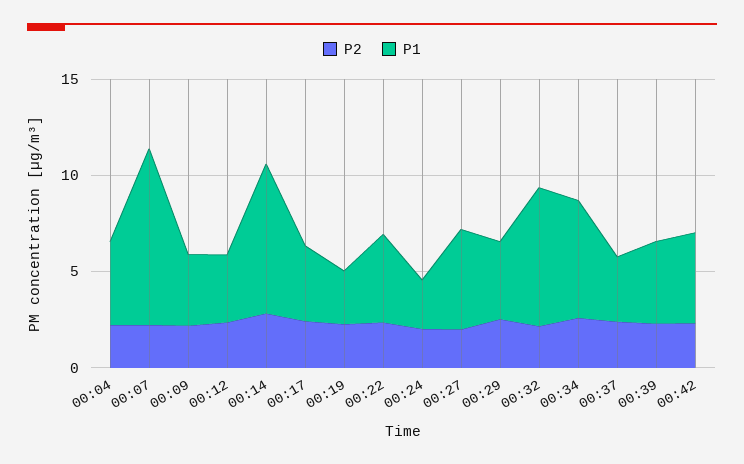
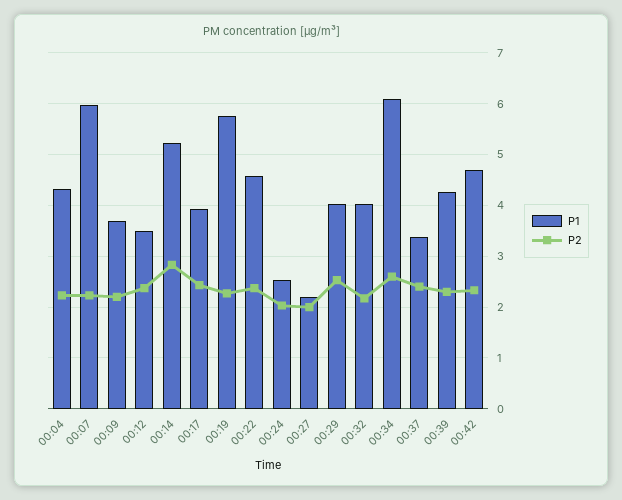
  {
    "P2": {
      "00:04": 2.2,
      "00:07": 2.2,
      "00:09": 2.2,
      "00:12": 2.4,
      "00:14": 2.8,
      "00:17": 2.4,
      "00:19": 2.2,
      "00:22": 2.4,
      "00:24": 2,
      "00:27": 2,
      "00:29": 2.6,
      "00:32": 2.2,
      "00:34": 2.6,
      "00:37": 2.4,
      "00:39": 2.4,
      "00:42": 2.4
    },
    "P1": {
      "00:04": 4.4,
-     "00:07": 9,
+     "00:07": 6,
      "00:09": 3.8,
      "00:12": 3.6,
-     "00:14": 8,
+     "00:14": 5.2,
      "00:17": 4,
-     "00:19": 3,
+     "00:19": 5.8,
      "00:22": 4.6,
      "00:24": 2.6,
-     "00:27": 5,
+     "00:27": 2.2,
      "00:29": 4,
-     "00:32": 7,
+     "00:32": 4,
      "00:34": 6.2,
      "00:37": 3.4,
      "00:39": 4.2,
      "00:42": 4.8
    }
  }

